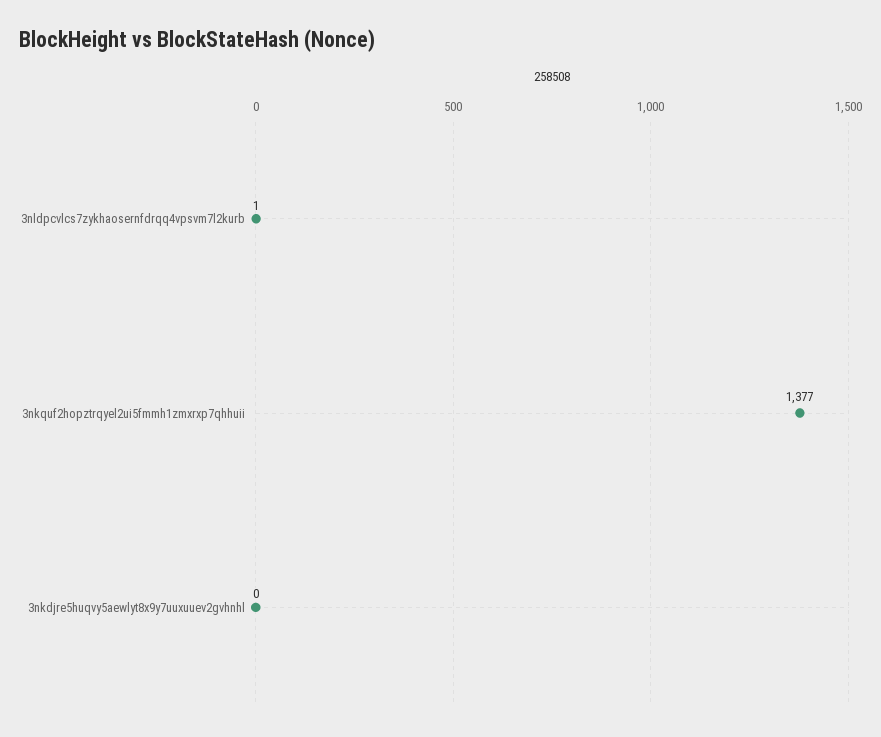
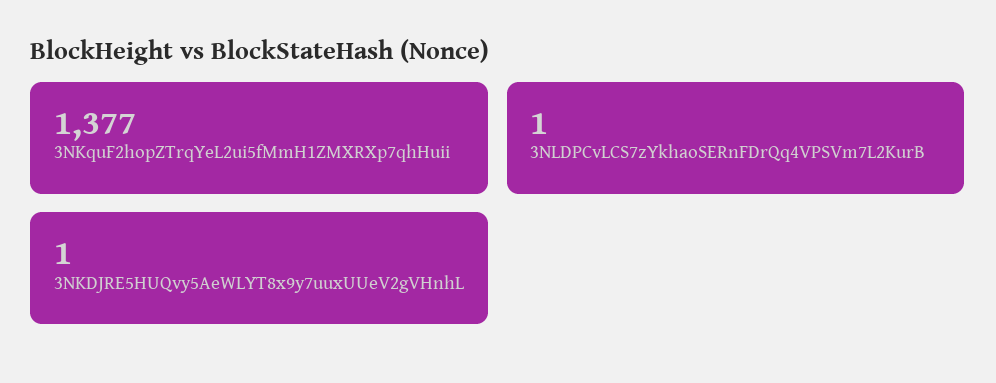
  {
    "3nldpcvlcs7zykhaosernfdrqq4vpsvm7l2kurb": 1,
    "3nkquf2hopztrqyel2ui5fmmh1zmxrxp7qhhuii": 1377,
-   "3nkdjre5huqvy5aewlyt8x9y7uuxuuev2gvhnhl": 0
+   "3nkdjre5huqvy5aewlyt8x9y7uuxuuev2gvhnhl": 1
  }

